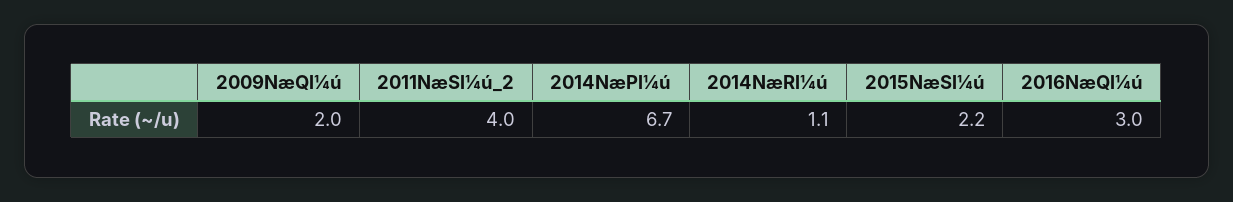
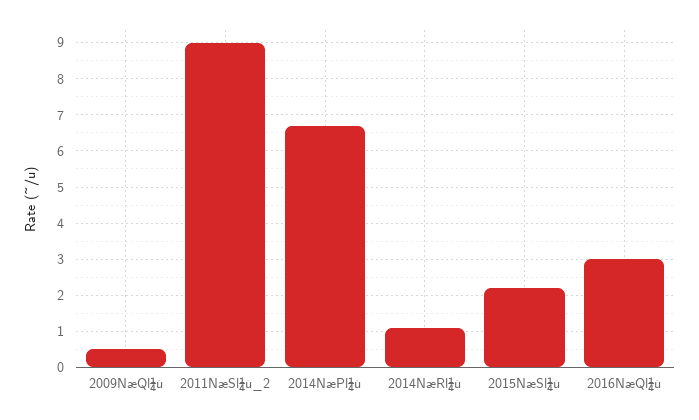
  {
-   "2009NæQl¼ú": 2,
+   "2009NæQl¼ú": 0.5,
-   "2011NæSl¼ú_2": 4,
+   "2011NæSl¼ú_2": 9,
    "2014NæPl¼ú": 6.7,
    "2014NæRl¼ú": 1.1,
    "2015NæSl¼ú": 2.2,
    "2016NæQl¼ú": 3
  }

